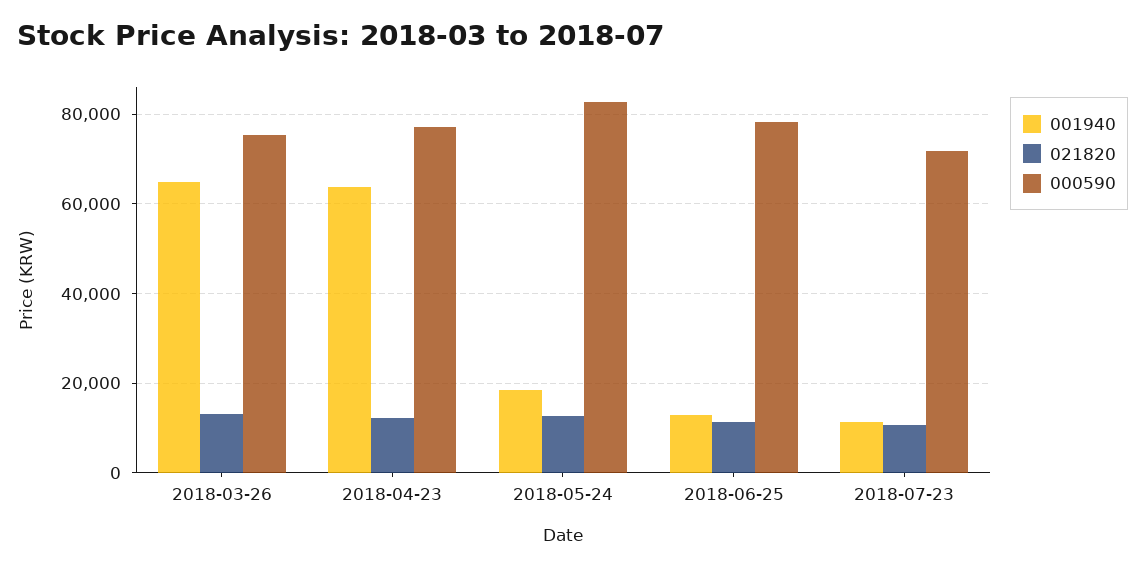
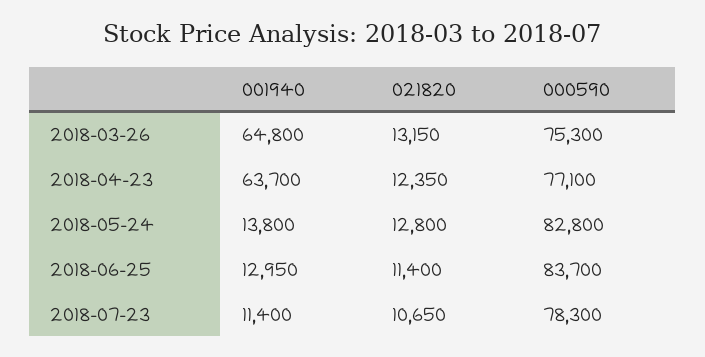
  {
    "001940": {
      "2018-03-26": 64800,
      "2018-04-23": 63700,
-     "2018-05-24": 18000,
+     "2018-05-24": 13800,
      "2018-06-25": 12950,
      "2018-07-23": 11400
    },
    "021820": {
      "2018-03-26": 13150,
      "2018-04-23": 12350,
      "2018-05-24": 12800,
      "2018-06-25": 11400,
      "2018-07-23": 10650
    },
    "000590": {
      "2018-03-26": 75300,
      "2018-04-23": 77100,
      "2018-05-24": 82800,
-     "2018-06-25": 78000,
+     "2018-06-25": 83700,
-     "2018-07-23": 72000
+     "2018-07-23": 78300
    }
  }

